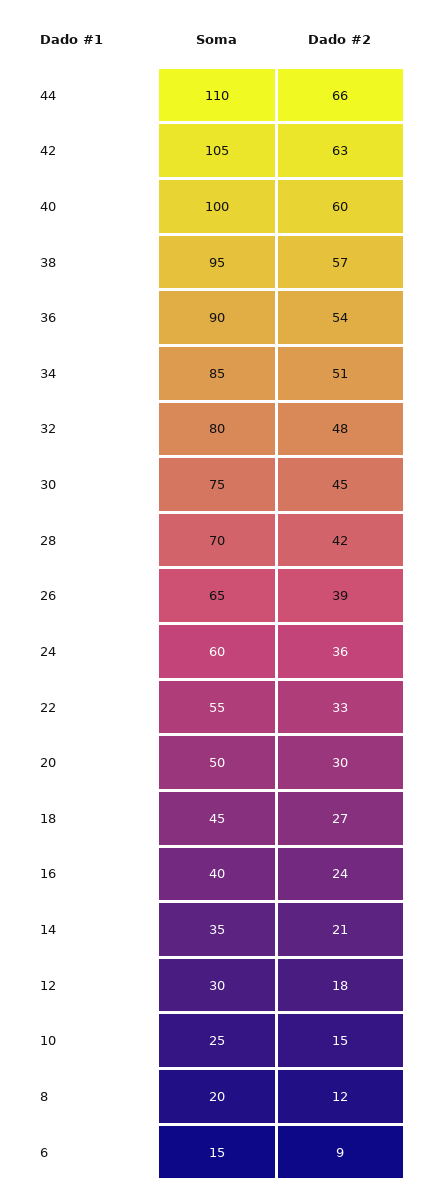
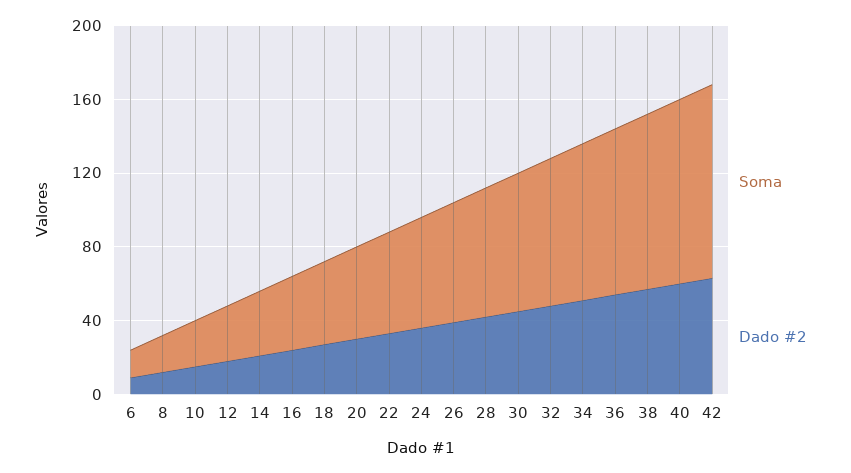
  {
    "Soma": {
-     "44": 110,
      "42": 105,
      "40": 100,
      "38": 95,
      "36": 90,
      "34": 85,
      "32": 80,
      "30": 75,
      "28": 70,
      "26": 65,
      "24": 60,
      "22": 55,
      "20": 50,
      "18": 45,
      "16": 40,
      "14": 35,
      "12": 30,
      "10": 25,
      "8": 20,
      "6": 15
    },
    "Dado #2": {
-     "44": 66,
      "42": 63,
      "40": 60,
      "38": 57,
      "36": 54,
      "34": 51,
      "32": 48,
      "30": 45,
      "28": 42,
      "26": 39,
      "24": 36,
      "22": 33,
      "20": 30,
      "18": 27,
      "16": 24,
      "14": 21,
      "12": 18,
      "10": 15,
      "8": 12,
      "6": 9
    }
  }

